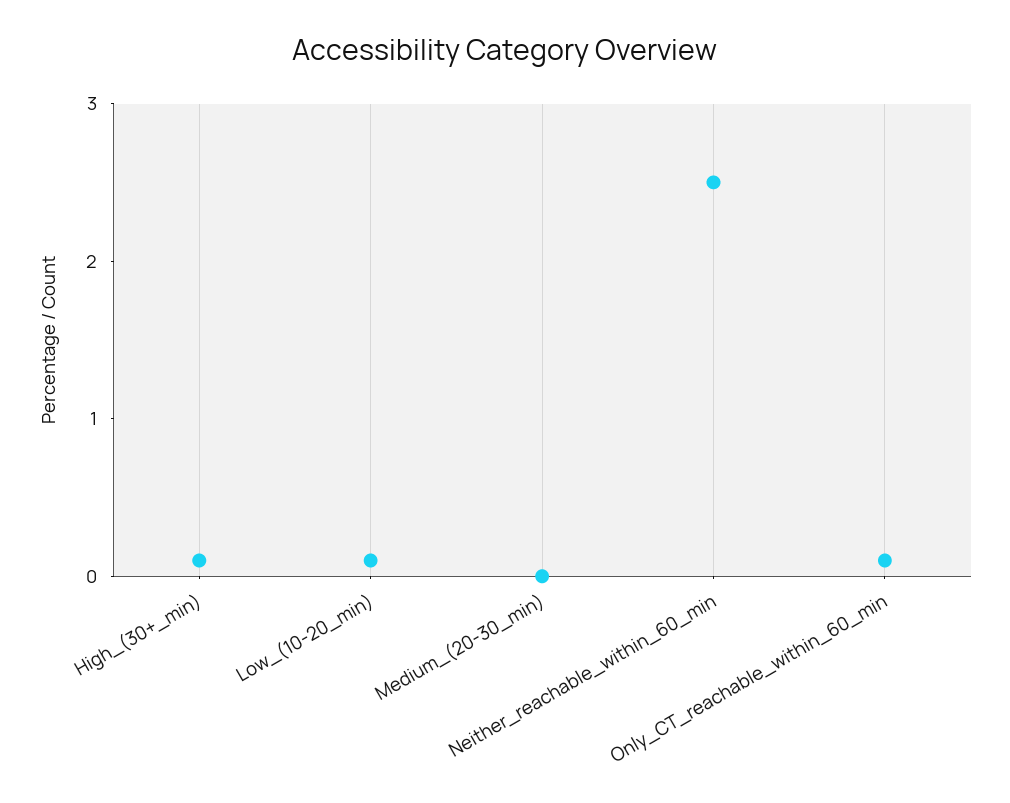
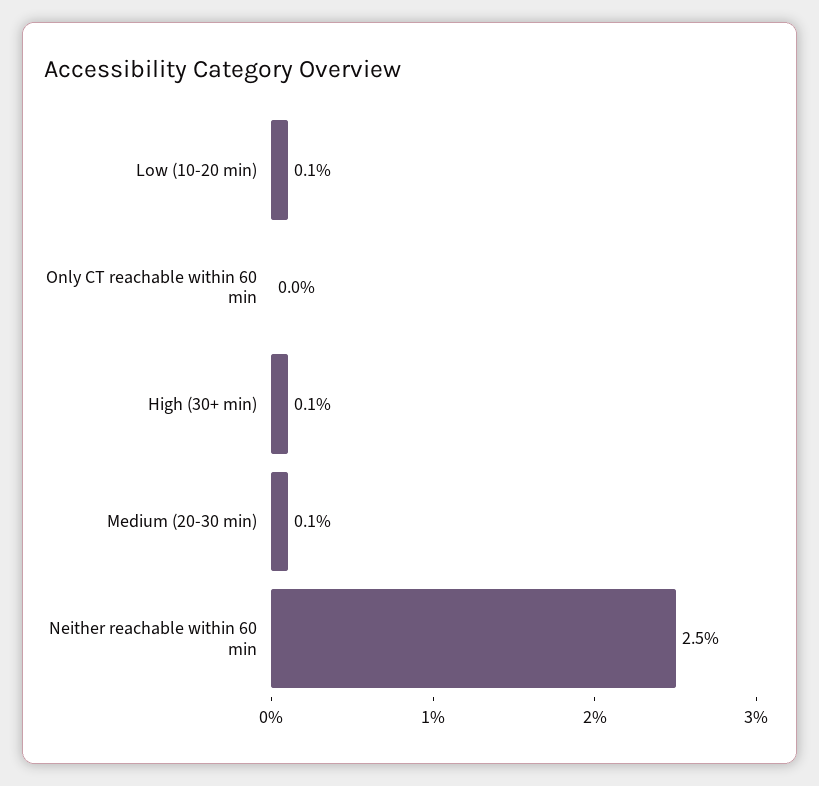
  {
    "High_(30+_min)": 0.1,
    "Low_(10-20_min)": 0.1,
-   "Medium_(20-30_min)": 0,
+   "Medium_(20-30_min)": 0.1,
    "Neither_reachable_within_60_min": 2.5,
-   "Only_CT_reachable_within_60_min": 0.1
+   "Only_CT_reachable_within_60_min": 0
  }

